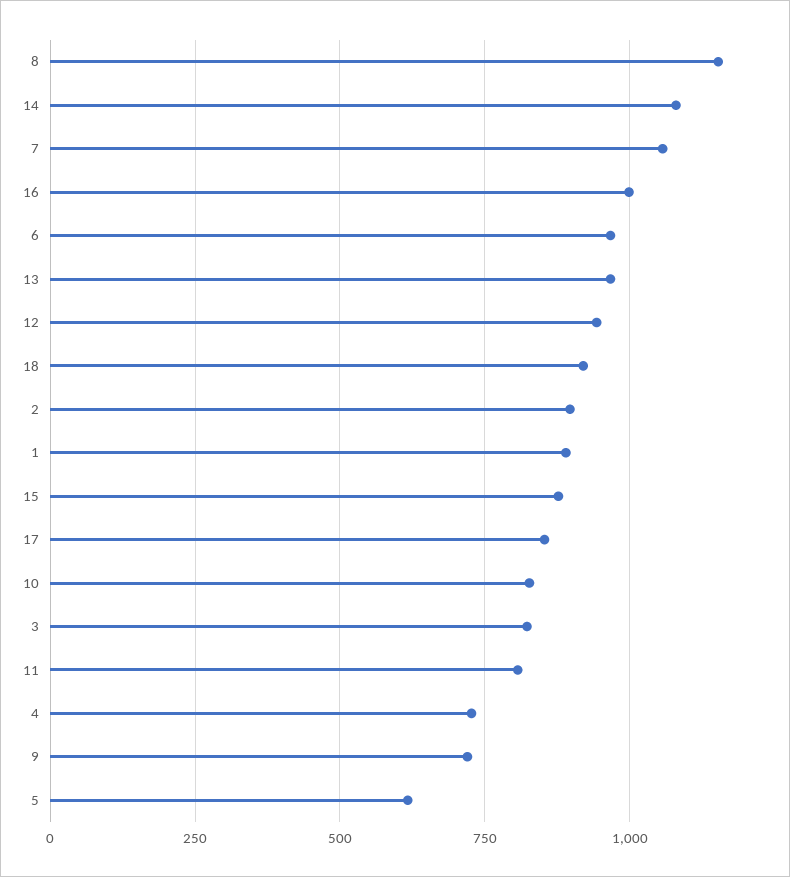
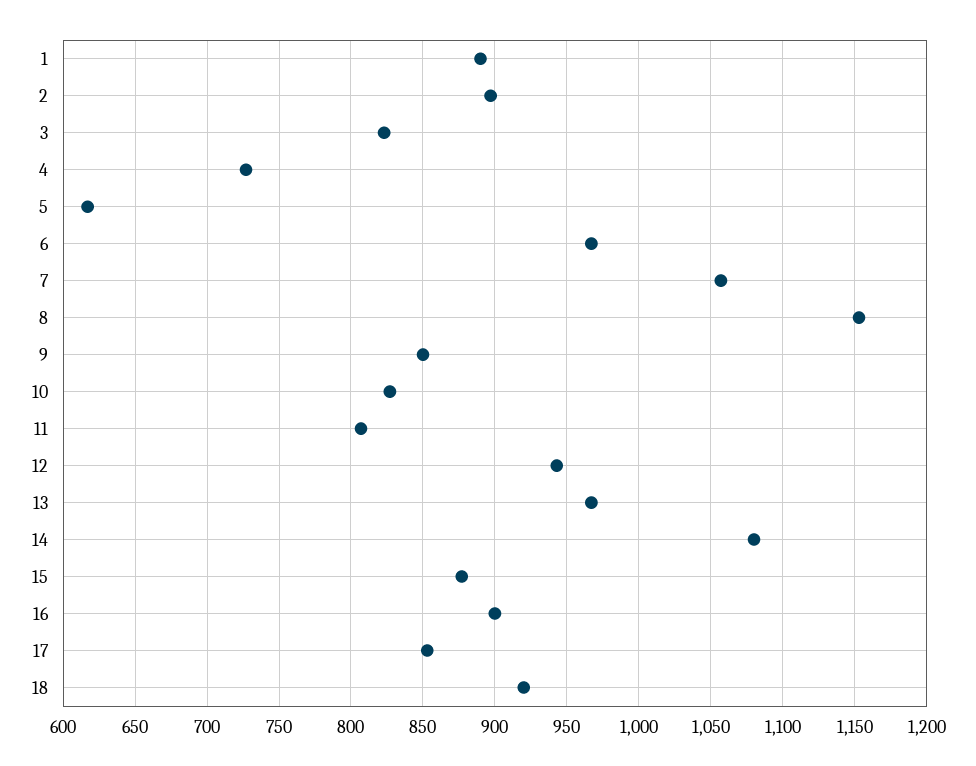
  {
    "8": 1155,
    "14": 1080,
    "7": 1055,
-   "16": 1000,
+   "16": 900,
    "6": 965,
    "13": 965,
    "12": 945,
    "18": 920,
    "2": 895,
    "1": 890,
    "15": 875,
    "17": 855,
    "10": 825,
    "3": 825,
    "11": 805,
    "4": 725,
-   "9": 725,
+   "9": 850,
    "5": 615
  }

